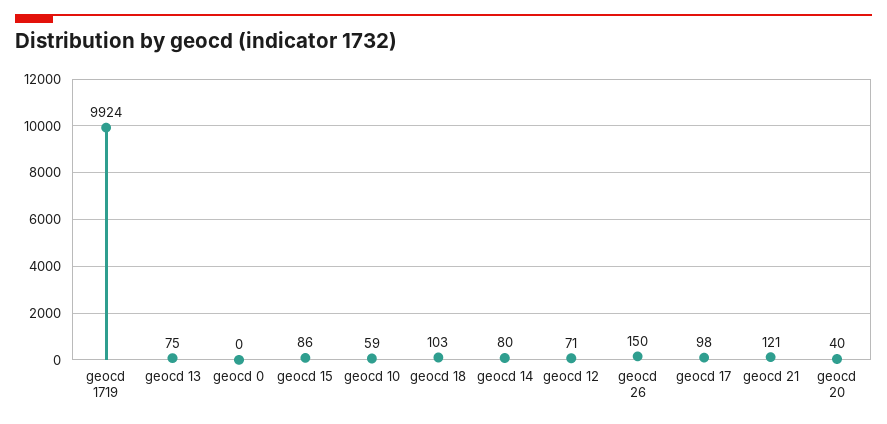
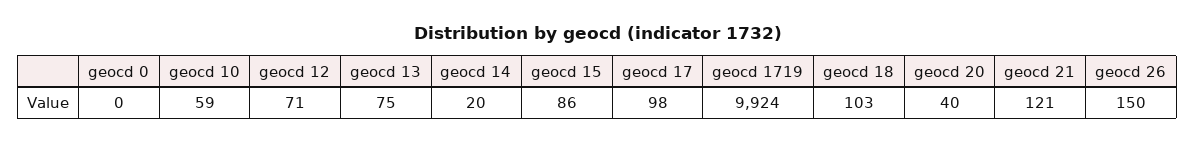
  {
    "geocd 1719": 9924,
    "geocd 13": 75,
    "geocd 0": 0,
    "geocd 15": 86,
    "geocd 10": 59,
    "geocd 18": 103,
-   "geocd 14": 80,
+   "geocd 14": 20,
    "geocd 12": 71,
    "geocd 26": 150,
    "geocd 17": 98,
    "geocd 21": 121,
    "geocd 20": 40
  }

